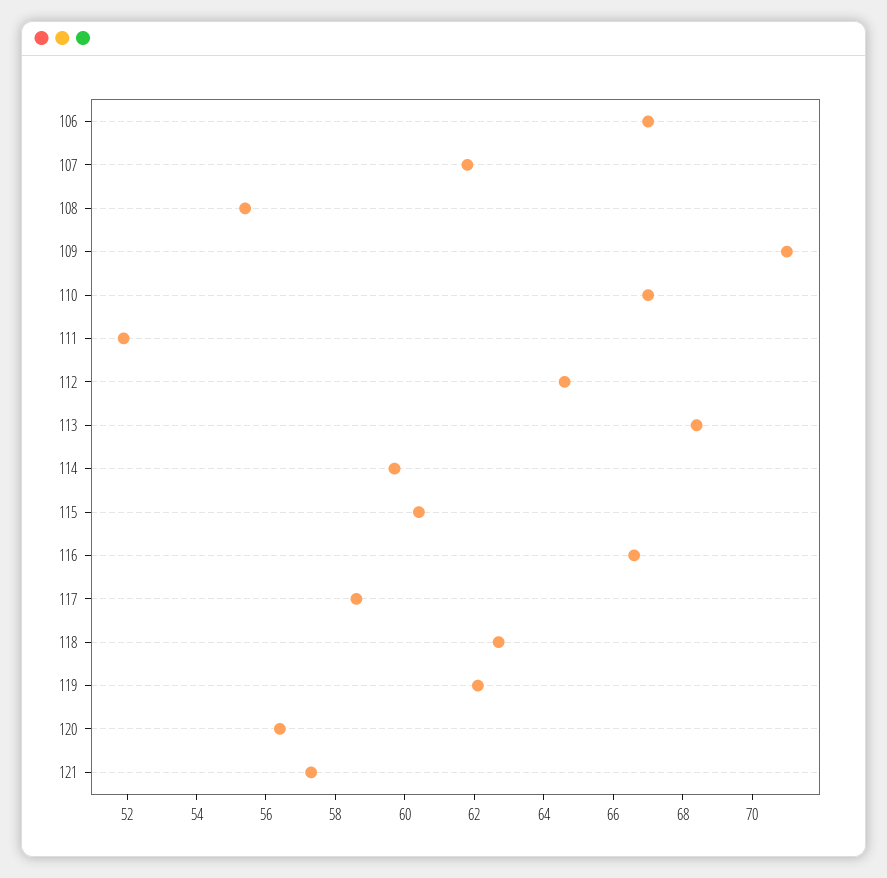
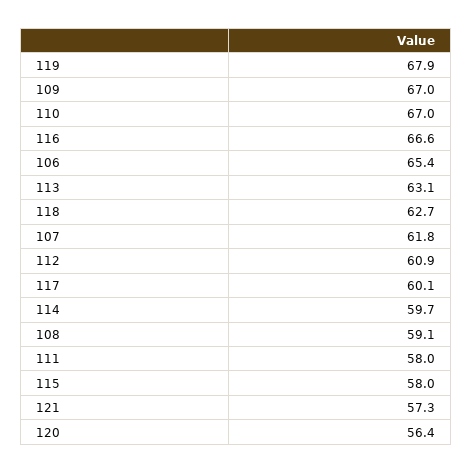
  {
-   "106": 67,
+   "106": 65.4,
    "107": 61.8,
-   "108": 55.5,
+   "108": 59.1,
-   "109": 71,
+   "109": 67,
    "110": 67,
-   "111": 52,
+   "111": 58,
-   "112": 64.5,
+   "112": 60.9,
-   "113": 68.5,
+   "113": 63.1,
    "114": 59.7,
-   "115": 60.5,
+   "115": 58,
    "116": 66.6,
-   "117": 58.5,
+   "117": 60.1,
    "118": 62.7,
-   "119": 62,
+   "119": 67.9,
    "120": 56.4,
    "121": 57.3
  }

